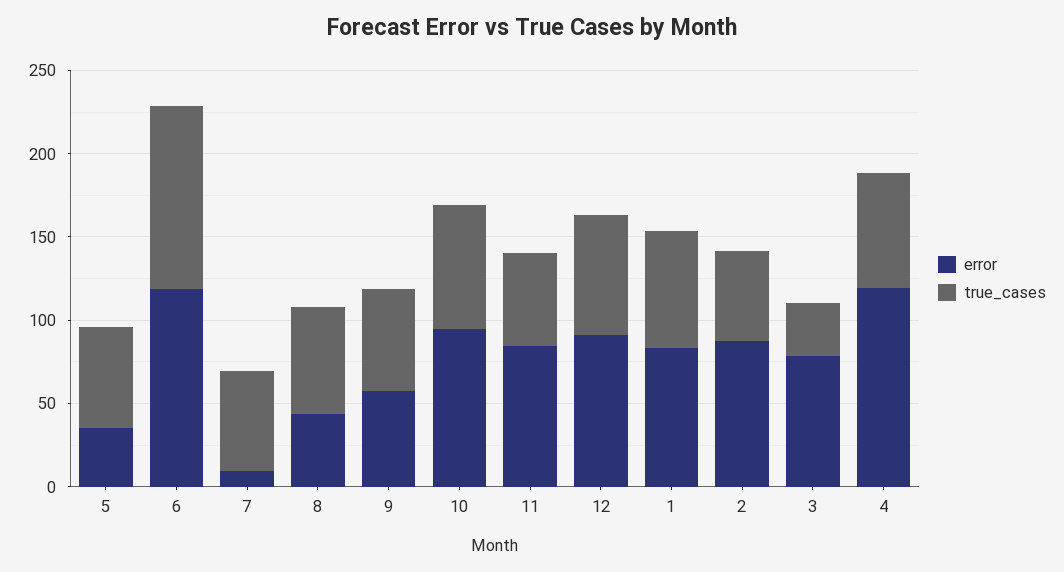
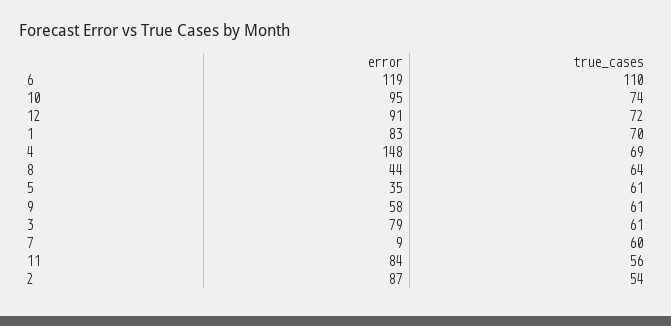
  {
    "error": {
      "5": 35,
      "6": 119,
      "7": 9,
      "8": 44,
      "9": 58,
      "10": 95,
      "11": 84,
      "12": 91,
      "1": 83,
      "2": 87,
      "3": 79,
-     "4": 120
+     "4": 148
    },
    "true_cases": {
      "5": 61,
      "6": 110,
      "7": 60,
      "8": 64,
      "9": 61,
      "10": 74,
      "11": 56,
      "12": 72,
      "1": 70,
      "2": 54,
-     "3": 30,
+     "3": 61,
      "4": 69
    }
  }

